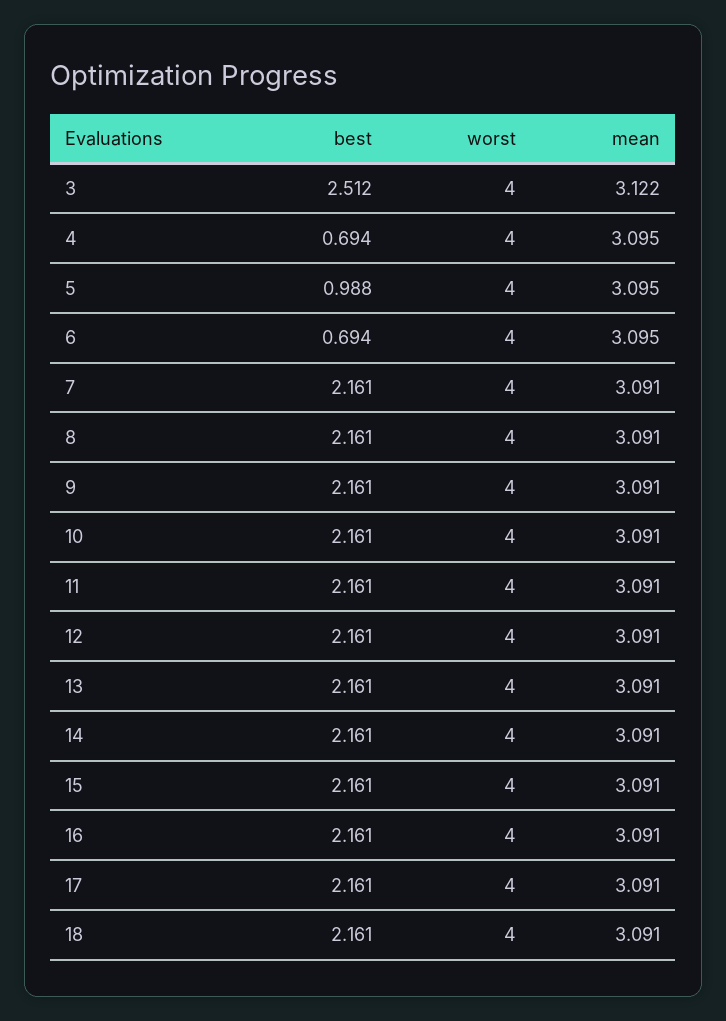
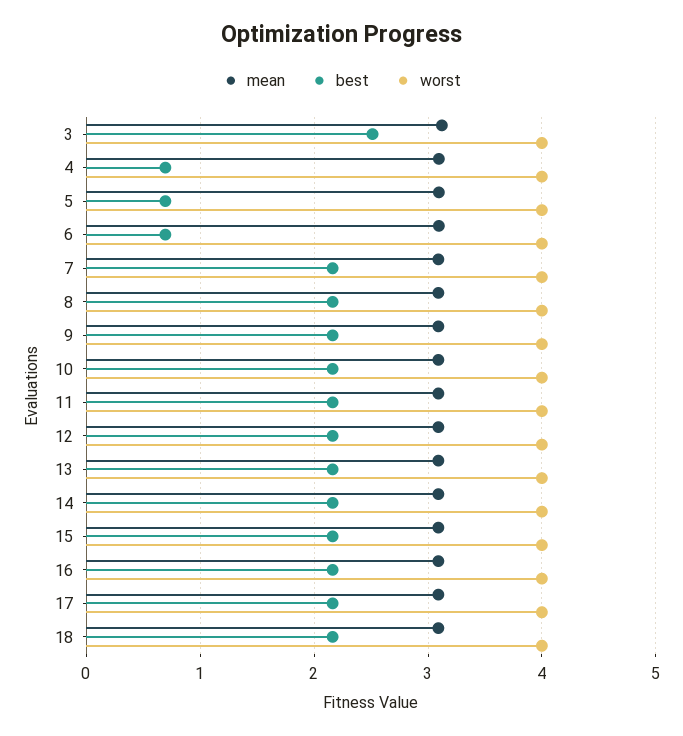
  {
    "best": {
      "3": 2.512,
      "4": 0.694,
-     "5": 0.988,
+     "5": 0.7,
      "6": 0.694,
      "7": 2.161,
      "8": 2.161,
      "9": 2.161,
      "10": 2.161,
      "11": 2.161,
      "12": 2.161,
      "13": 2.161,
      "14": 2.161,
      "15": 2.161,
      "16": 2.161,
      "17": 2.161,
      "18": 2.161
    },
    "worst": {
      "3": 4,
      "4": 4,
      "5": 4,
      "6": 4,
      "7": 4,
      "8": 4,
      "9": 4,
      "10": 4,
      "11": 4,
      "12": 4,
      "13": 4,
      "14": 4,
      "15": 4,
      "16": 4,
      "17": 4,
      "18": 4
    },
    "mean": {
      "3": 3.122,
      "4": 3.095,
      "5": 3.095,
      "6": 3.095,
      "7": 3.091,
      "8": 3.091,
      "9": 3.091,
      "10": 3.091,
      "11": 3.091,
      "12": 3.091,
      "13": 3.091,
      "14": 3.091,
      "15": 3.091,
      "16": 3.091,
      "17": 3.091,
      "18": 3.091
    }
  }

